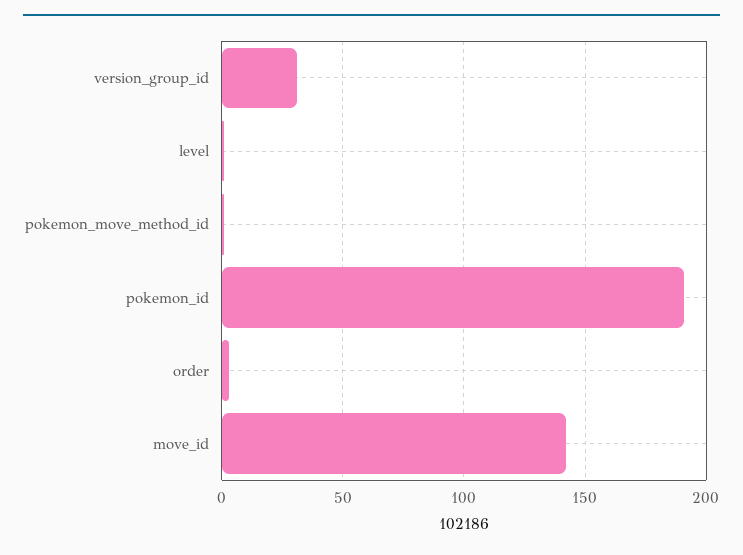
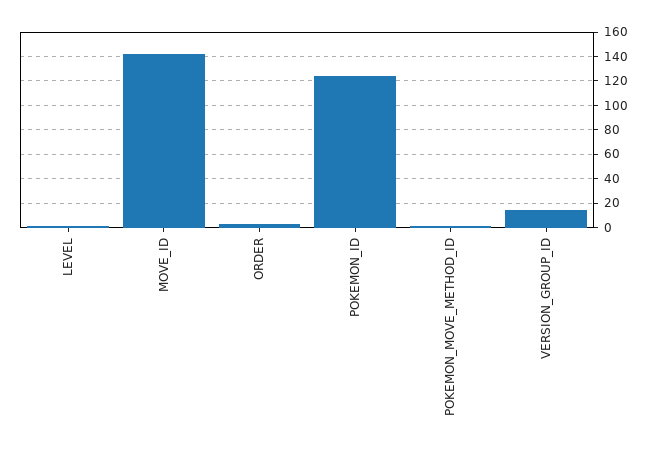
  {
-   "version_group_id": 30,
+   "version_group_id": 15,
    "level": 0,
    "pokemon_move_method_id": 0,
-   "pokemon_id": 190,
+   "pokemon_id": 125,
    "order": 5,
    "move_id": 140
  }

